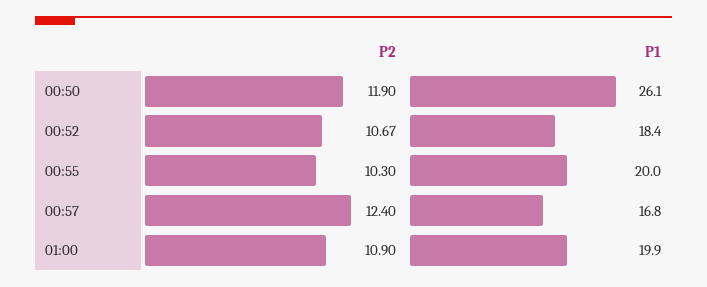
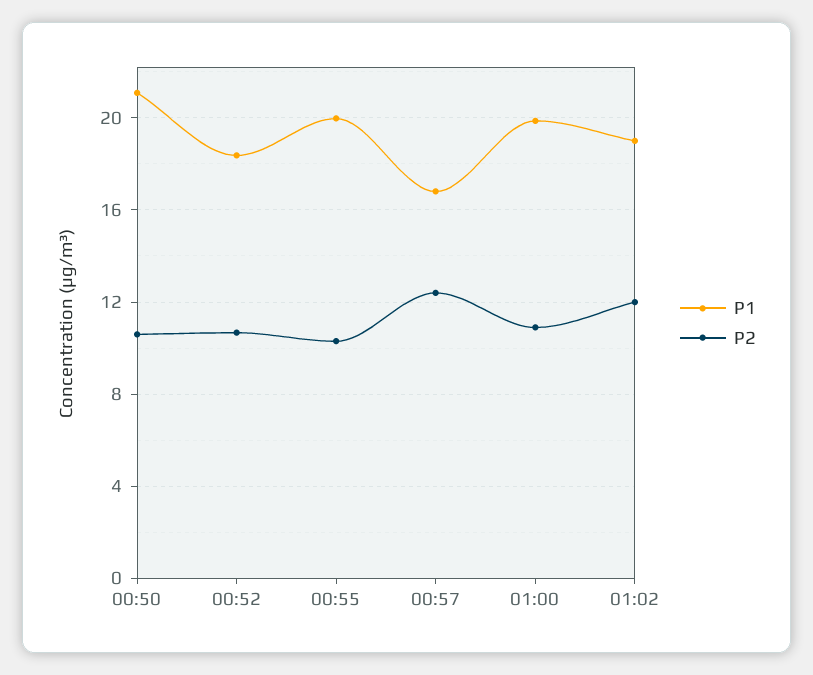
  {
    "P2": {
-     "00:50": 11.9,
+     "00:50": 10.5,
      "00:52": 10.67,
      "00:55": 10.3,
      "00:57": 12.4,
-     "01:00": 10.9
+     "01:00": 10.9,
+     "01:02": 12
    },
    "P1": {
-     "00:50": 26.1,
+     "00:50": 21,
      "00:52": 18.4,
      "00:55": 20,
      "00:57": 16.8,
-     "01:00": 19.9
+     "01:00": 19.9,
+     "01:02": 19
    }
  }

